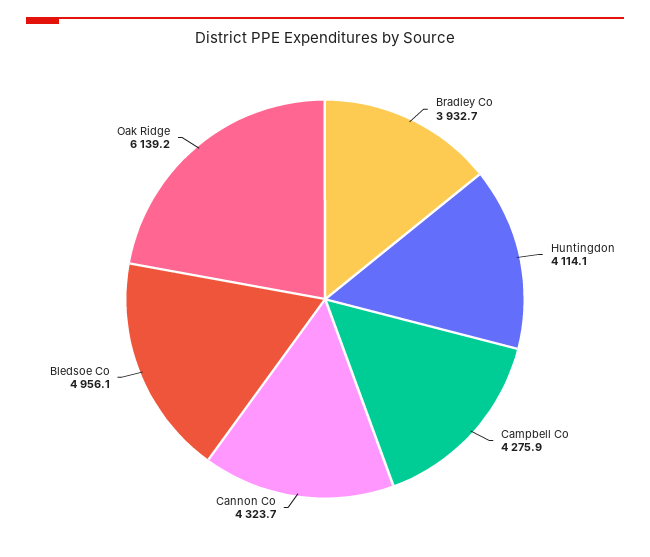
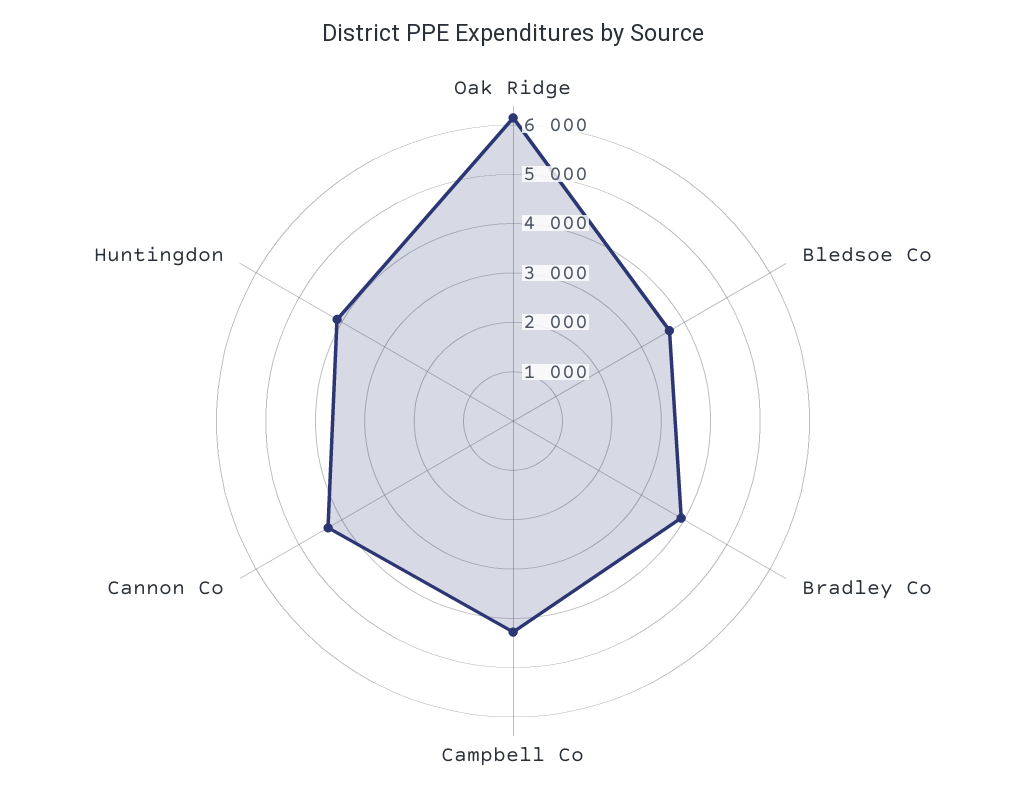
  {
    "Bradley Co": 3932.7,
    "Huntingdon": 4114.1,
    "Campbell Co": 4275.9,
    "Cannon Co": 4323.7,
-   "Bledsoe Co": 4956.1,
+   "Bledsoe Co": 3600,
    "Oak Ridge": 6139.2
  }

